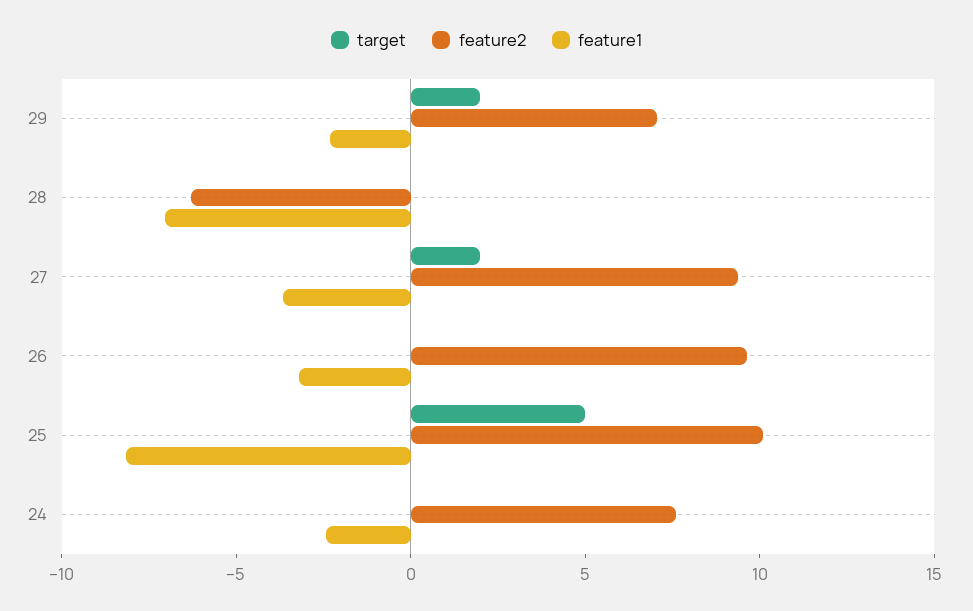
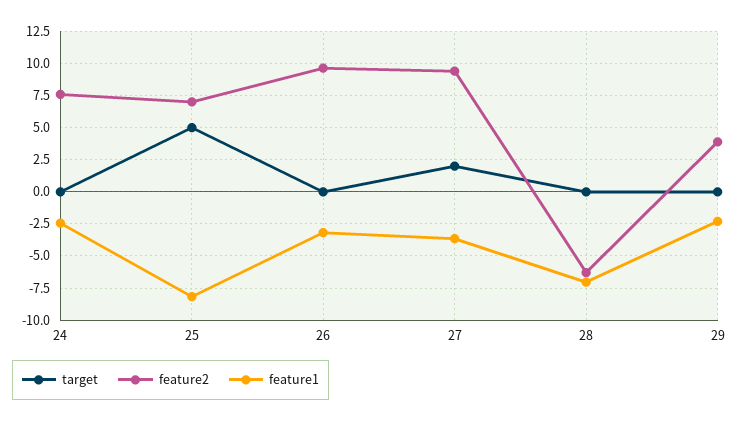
  {
    "target": {
-     "29": 2,
+     "29": 0,
      "28": 0,
      "27": 2,
      "26": 0,
      "25": 5,
      "24": 0
    },
    "feature2": {
-     "29": 7,
+     "29": 4,
      "28": -6.5,
      "27": 9.5,
      "26": 9.5,
-     "25": 10,
+     "25": 7,
      "24": 7.5
    },
    "feature1": {
      "29": -2.5,
      "28": -7,
      "27": -3.5,
      "26": -3,
      "25": -8,
      "24": -2.5
    }
  }

